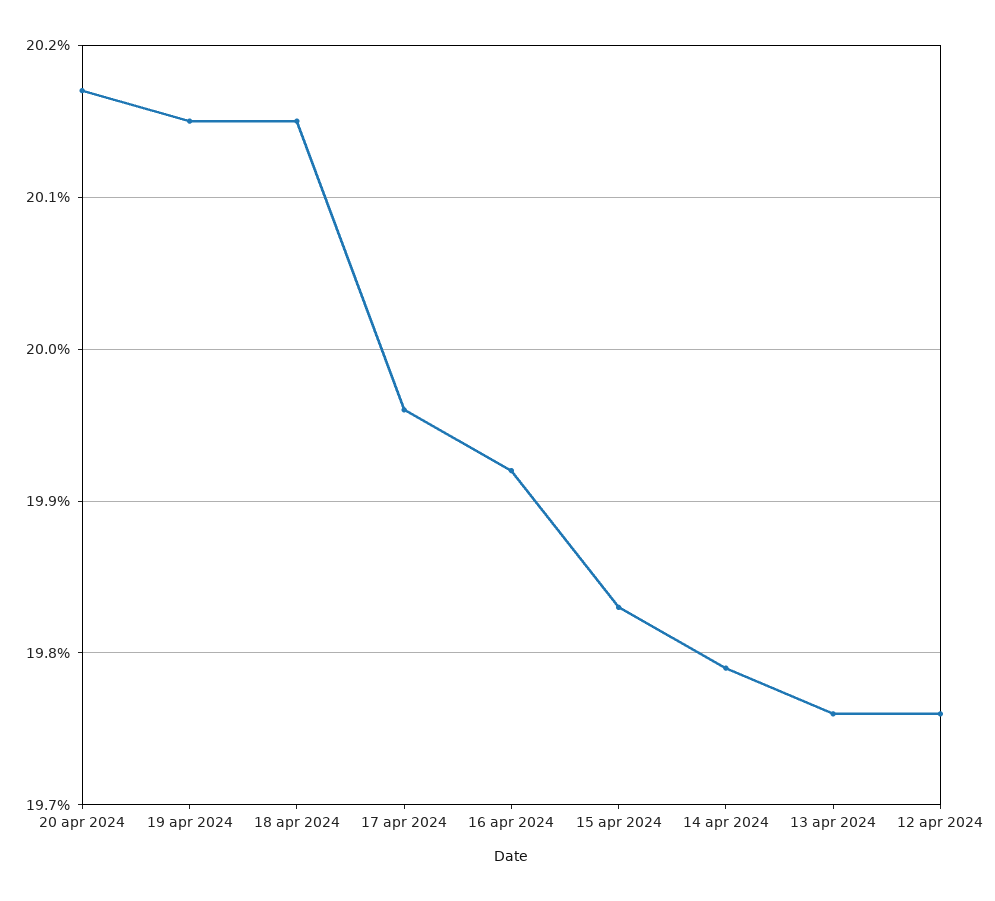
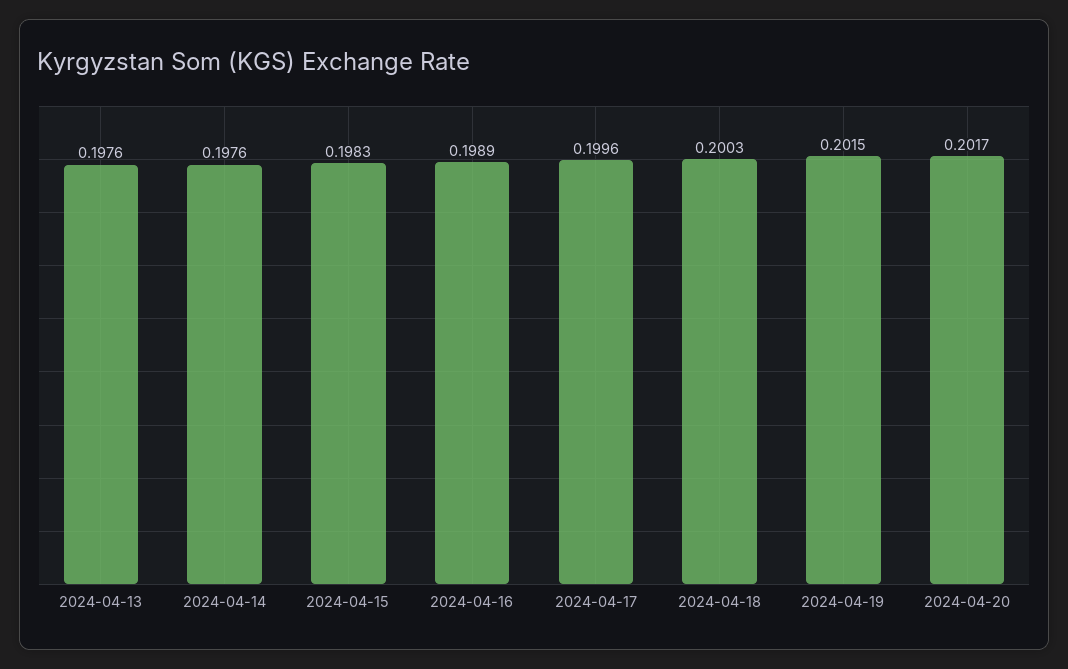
  {
    "20 apr 2024": 0.2017,
    "19 apr 2024": 0.2015,
-   "18 apr 2024": 0.2015,
+   "18 apr 2024": 0.2003,
    "17 apr 2024": 0.1996,
-   "16 apr 2024": 0.1992,
+   "16 apr 2024": 0.1989,
    "15 apr 2024": 0.1983,
-   "14 apr 2024": 0.1979,
+   "14 apr 2024": 0.1976,
-   "13 apr 2024": 0.1976,
+   "13 apr 2024": 0.1976
-   "12 apr 2024": 0.1976
  }

